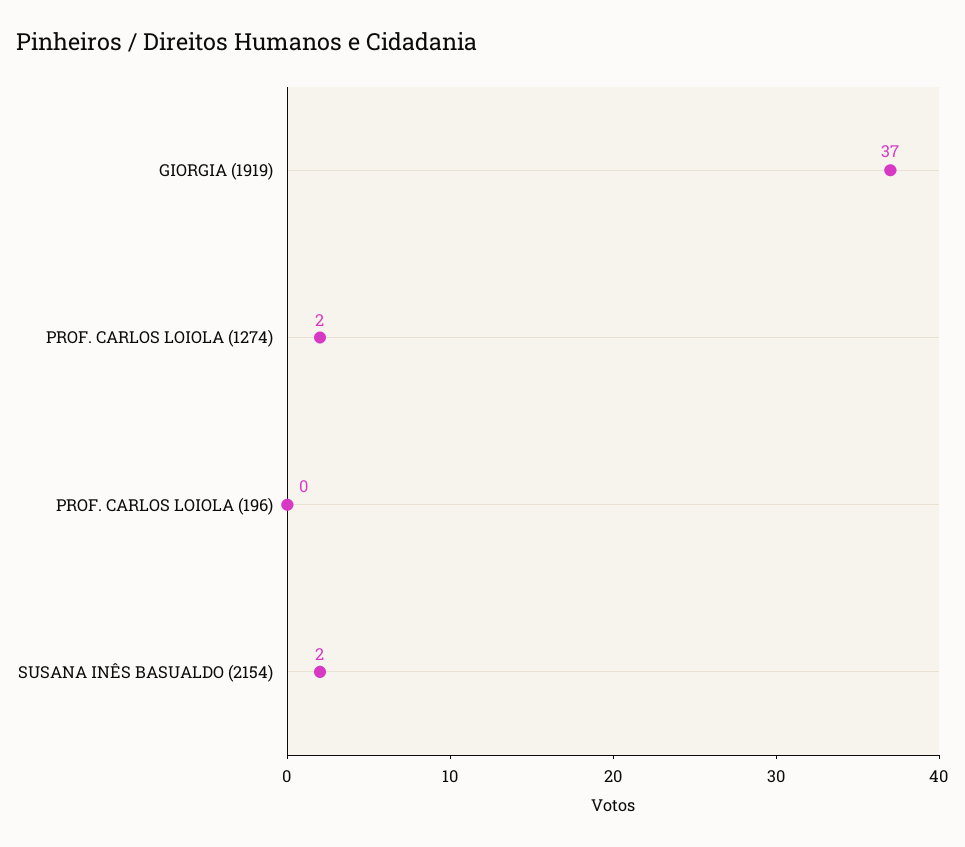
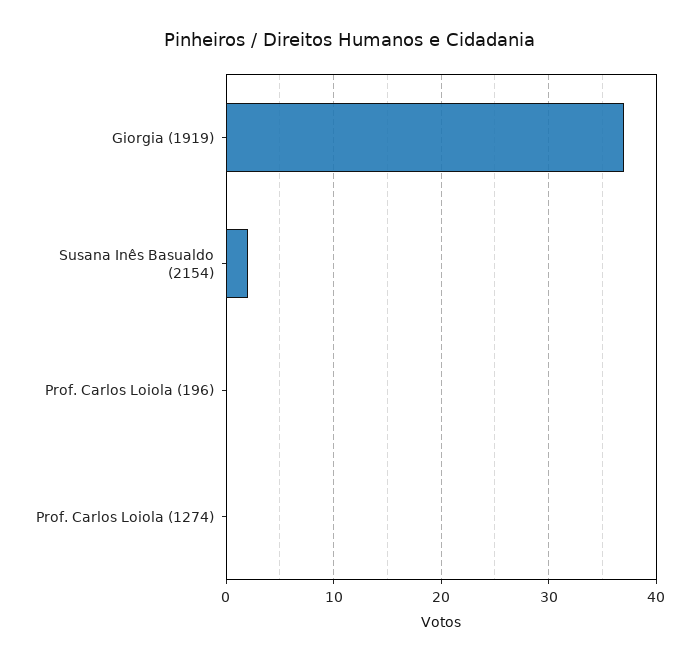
  {
    "GIORGIA (1919)": 37,
-   "PROF. CARLOS LOIOLA (1274)": 2,
+   "PROF. CARLOS LOIOLA (1274)": 0,
    "PROF. CARLOS LOIOLA (196)": 0,
    "SUSANA INÊS BASUALDO (2154)": 2
  }

